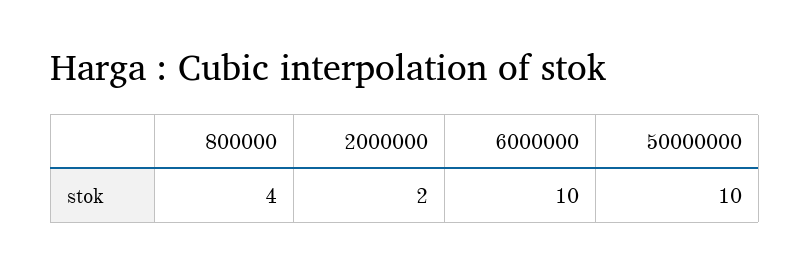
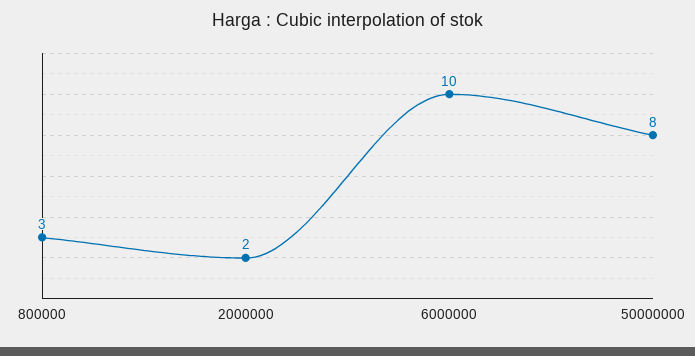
  {
-   "800000": 4,
+   "800000": 3,
    "2000000": 2,
    "6000000": 10,
-   "50000000": 10
+   "50000000": 8
  }

